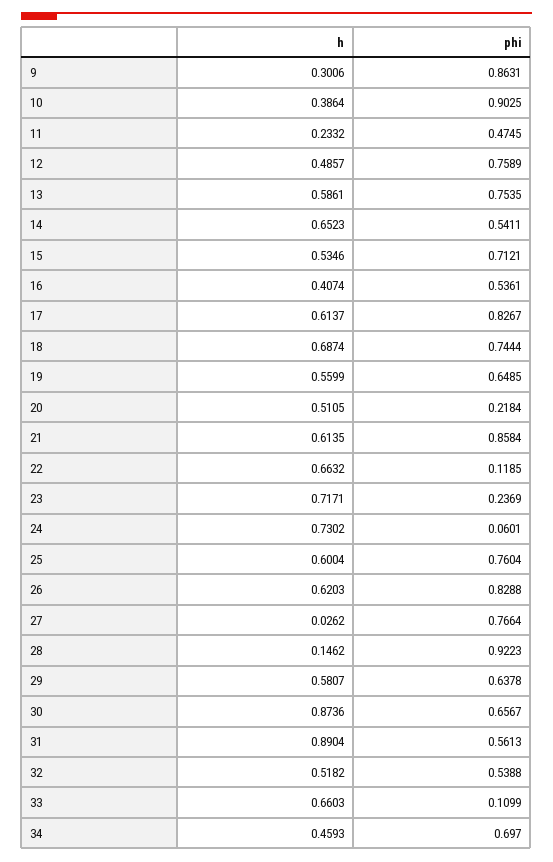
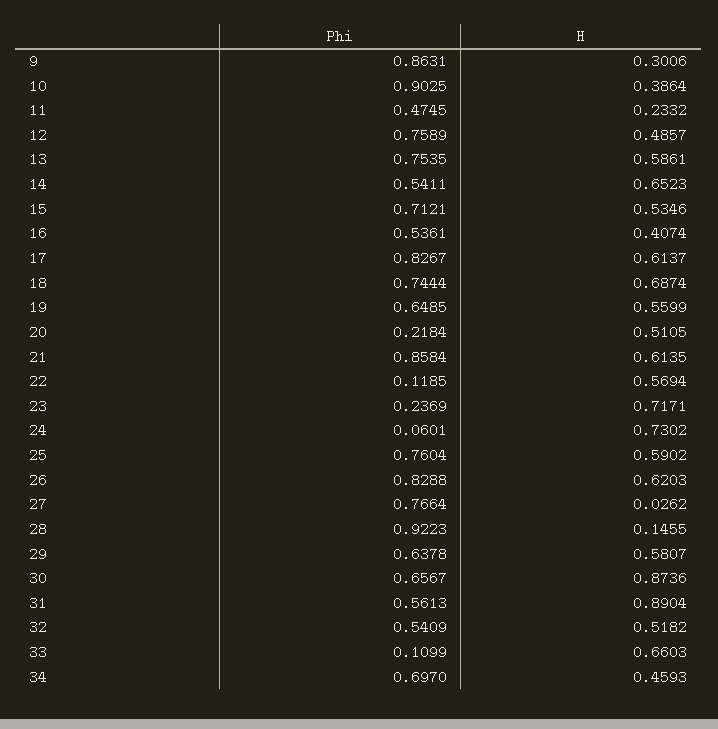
  {
    "h": {
      "9": 0.3006,
      "10": 0.3864,
      "11": 0.2332,
      "12": 0.4857,
      "13": 0.5861,
      "14": 0.6523,
      "15": 0.5346,
      "16": 0.4074,
      "17": 0.6137,
      "18": 0.6874,
      "19": 0.5599,
      "20": 0.5105,
      "21": 0.6135,
-     "22": 0.6632,
+     "22": 0.5694,
      "23": 0.7171,
      "24": 0.7302,
-     "25": 0.6004,
+     "25": 0.5902,
      "26": 0.6203,
      "27": 0.0262,
-     "28": 0.1462,
+     "28": 0.1455,
      "29": 0.5807,
      "30": 0.8736,
      "31": 0.8904,
      "32": 0.5182,
      "33": 0.6603,
      "34": 0.4593
    },
    "phi": {
      "9": 0.8631,
      "10": 0.9025,
      "11": 0.4745,
      "12": 0.7589,
      "13": 0.7535,
      "14": 0.5411,
      "15": 0.7121,
      "16": 0.5361,
      "17": 0.8267,
      "18": 0.7444,
      "19": 0.6485,
      "20": 0.2184,
      "21": 0.8584,
      "22": 0.1185,
      "23": 0.2369,
      "24": 0.0601,
      "25": 0.7604,
      "26": 0.8288,
      "27": 0.7664,
      "28": 0.9223,
      "29": 0.6378,
      "30": 0.6567,
      "31": 0.5613,
-     "32": 0.5388,
+     "32": 0.5409,
      "33": 0.1099,
      "34": 0.697
    }
  }

